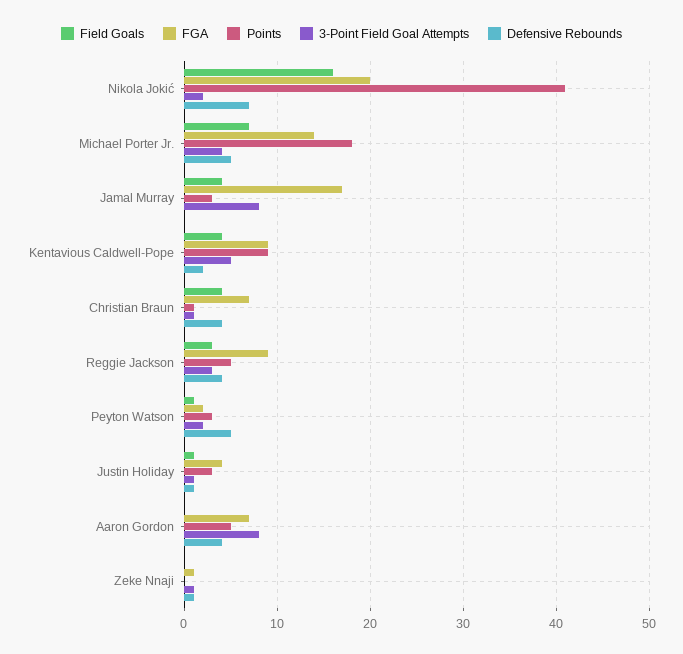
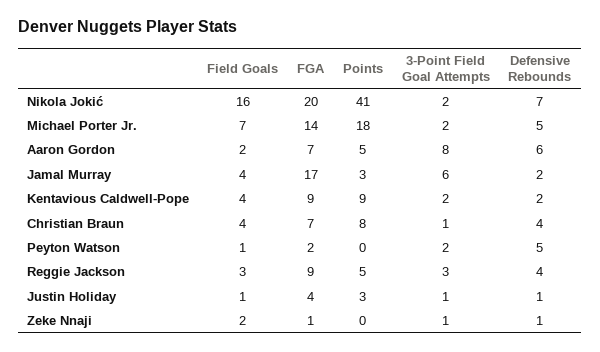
  {
    "Field Goals": {
      "Nikola Jokić": 16,
      "Michael Porter Jr.": 7,
      "Jamal Murray": 4,
      "Kentavious Caldwell-Pope": 4,
      "Christian Braun": 4,
      "Reggie Jackson": 3,
      "Peyton Watson": 1,
      "Justin Holiday": 1,
-     "Aaron Gordon": 0,
+     "Aaron Gordon": 2,
-     "Zeke Nnaji": 0
+     "Zeke Nnaji": 2
    },
    "FGA": {
      "Nikola Jokić": 20,
      "Michael Porter Jr.": 14,
      "Jamal Murray": 17,
      "Kentavious Caldwell-Pope": 9,
      "Christian Braun": 7,
      "Reggie Jackson": 9,
      "Peyton Watson": 2,
      "Justin Holiday": 4,
      "Aaron Gordon": 7,
      "Zeke Nnaji": 1
    },
    "Points": {
      "Nikola Jokić": 41,
      "Michael Porter Jr.": 18,
      "Jamal Murray": 3,
      "Kentavious Caldwell-Pope": 9,
-     "Christian Braun": 1,
+     "Christian Braun": 8,
      "Reggie Jackson": 5,
-     "Peyton Watson": 3,
+     "Peyton Watson": 0,
      "Justin Holiday": 3,
      "Aaron Gordon": 5,
      "Zeke Nnaji": 0
    },
    "3-Point Field Goal Attempts": {
      "Nikola Jokić": 2,
-     "Michael Porter Jr.": 4,
+     "Michael Porter Jr.": 2,
-     "Jamal Murray": 8,
+     "Jamal Murray": 6,
-     "Kentavious Caldwell-Pope": 5,
+     "Kentavious Caldwell-Pope": 2,
      "Christian Braun": 1,
      "Reggie Jackson": 3,
      "Peyton Watson": 2,
      "Justin Holiday": 1,
      "Aaron Gordon": 8,
      "Zeke Nnaji": 1
    },
    "Defensive Rebounds": {
      "Nikola Jokić": 7,
      "Michael Porter Jr.": 5,
-     "Jamal Murray": 0,
+     "Jamal Murray": 2,
      "Kentavious Caldwell-Pope": 2,
      "Christian Braun": 4,
      "Reggie Jackson": 4,
      "Peyton Watson": 5,
      "Justin Holiday": 1,
-     "Aaron Gordon": 4,
+     "Aaron Gordon": 6,
      "Zeke Nnaji": 1
    }
  }

